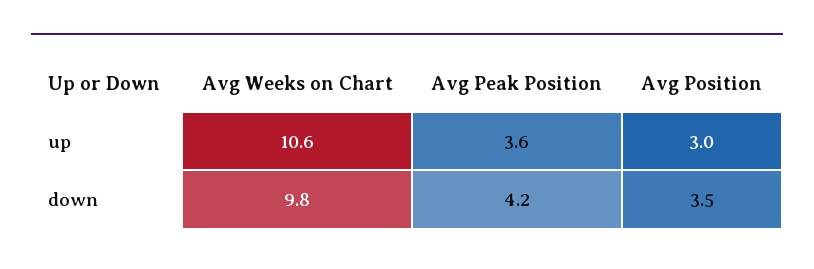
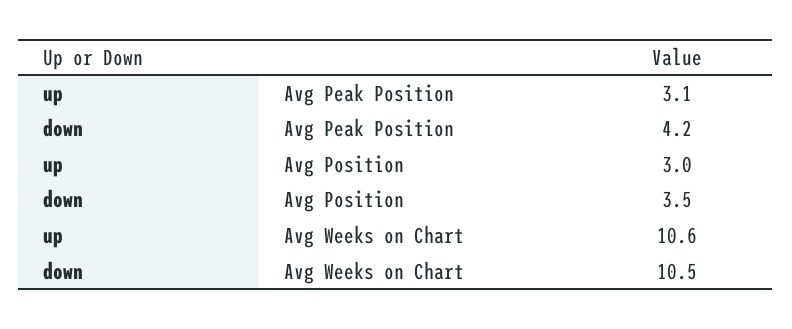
  {
    "Avg Weeks on Chart": {
      "up": 10.6,
-     "down": 9.8
+     "down": 10.5
    },
    "Avg Peak Position": {
-     "up": 3.6,
+     "up": 3.1,
      "down": 4.2
    },
    "Avg Position": {
      "up": 3,
      "down": 3.5
    }
  }

